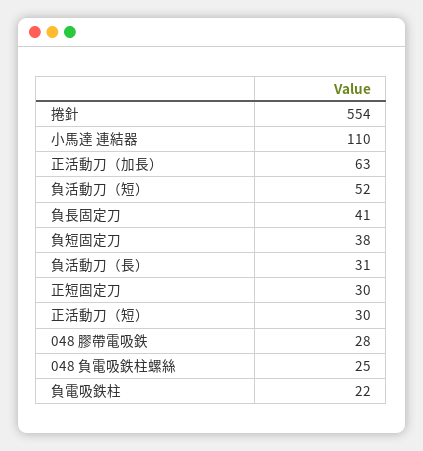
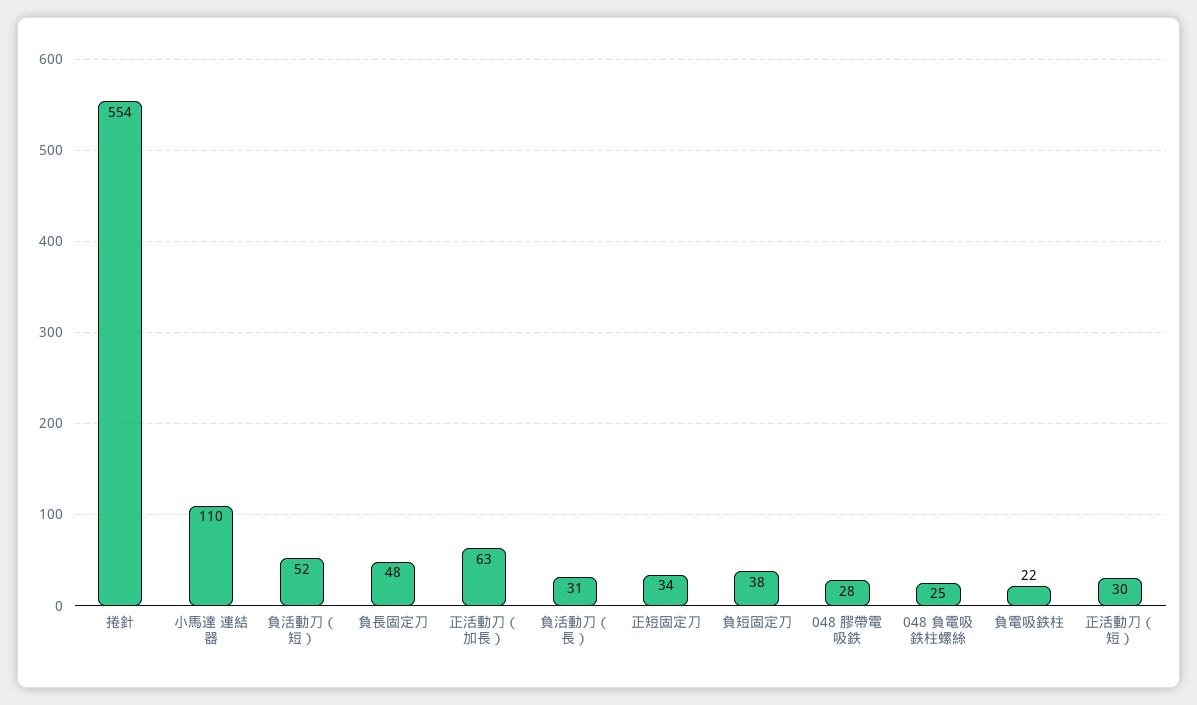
  {
    "捲針": 554,
    "小馬達 連結器": 110,
    "正活動刀（加長）": 63,
    "負活動刀（短）": 52,
-   "負長固定刀": 41,
+   "負長固定刀": 48,
    "負短固定刀": 38,
    "負活動刀（長）": 31,
-   "正短固定刀": 30,
+   "正短固定刀": 34,
    "正活動刀（短）": 30,
    "048 膠帶電吸鉄": 28,
    "048 負電吸鉄柱螺絲": 25,
    "負電吸鉄柱": 22
  }

